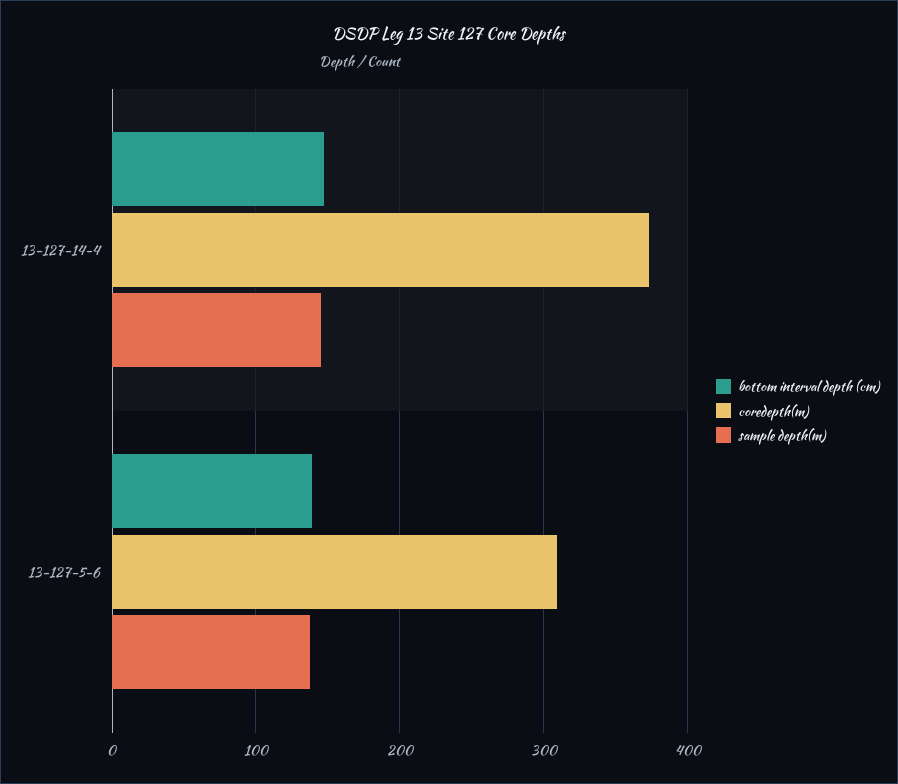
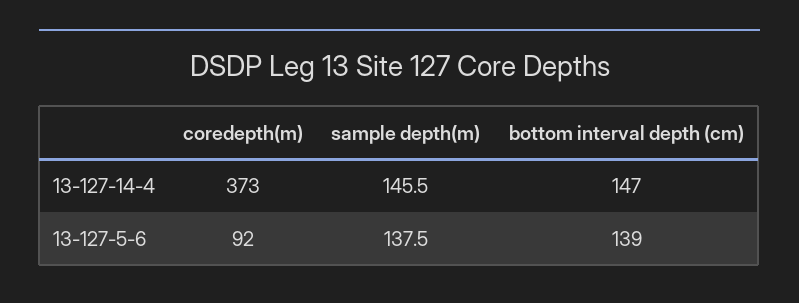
  {
    "bottom interval depth (cm)": {
      "13-127-14-4": 147,
      "13-127-5-6": 139
    },
    "coredepth(m)": {
      "13-127-14-4": 373,
-     "13-127-5-6": 310
+     "13-127-5-6": 92
    },
    "sample depth(m)": {
      "13-127-14-4": 145.5,
      "13-127-5-6": 137.5
    }
  }

